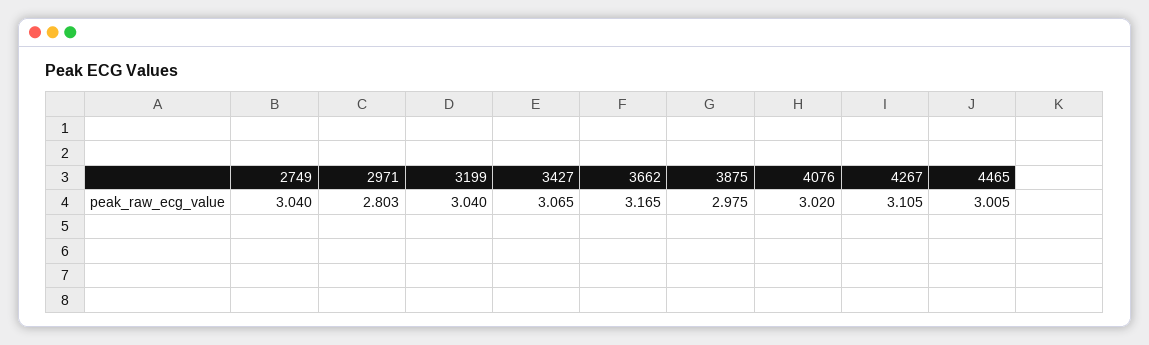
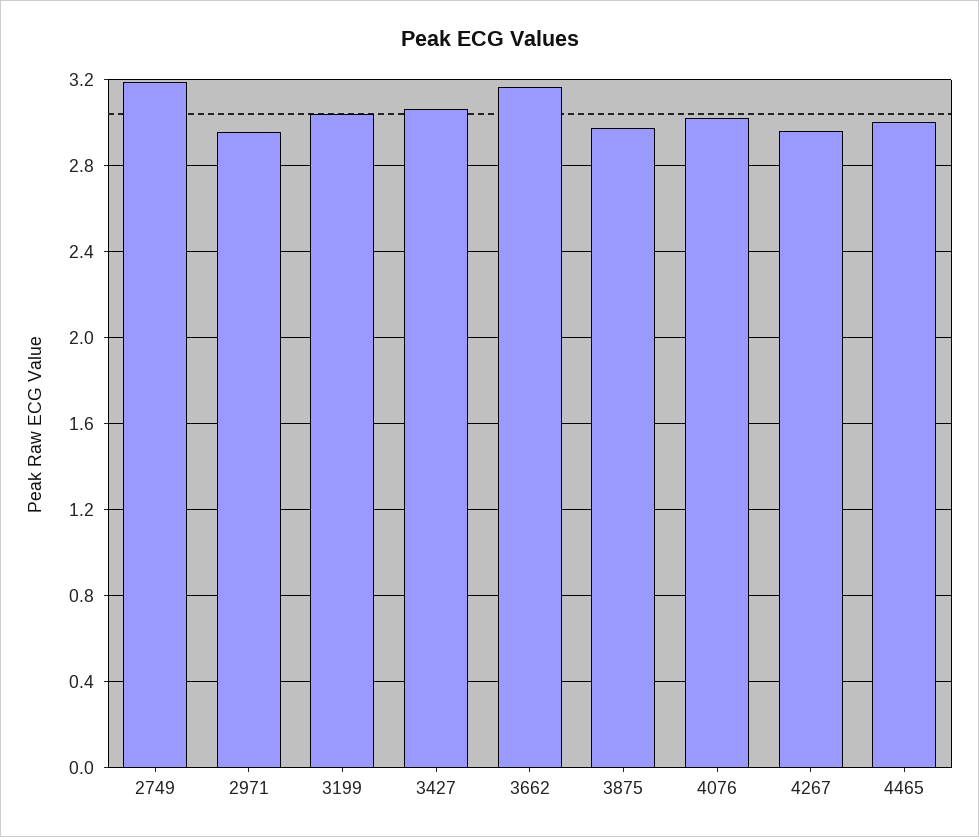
  {
-   "2749": 3.04,
+   "2749": 3.2,
-   "2971": 2.803,
+   "2971": 2.95,
    "3199": 3.04,
    "3427": 3.065,
    "3662": 3.165,
    "3875": 2.975,
    "4076": 3.02,
-   "4267": 3.105,
+   "4267": 2.95,
    "4465": 3.005
  }

